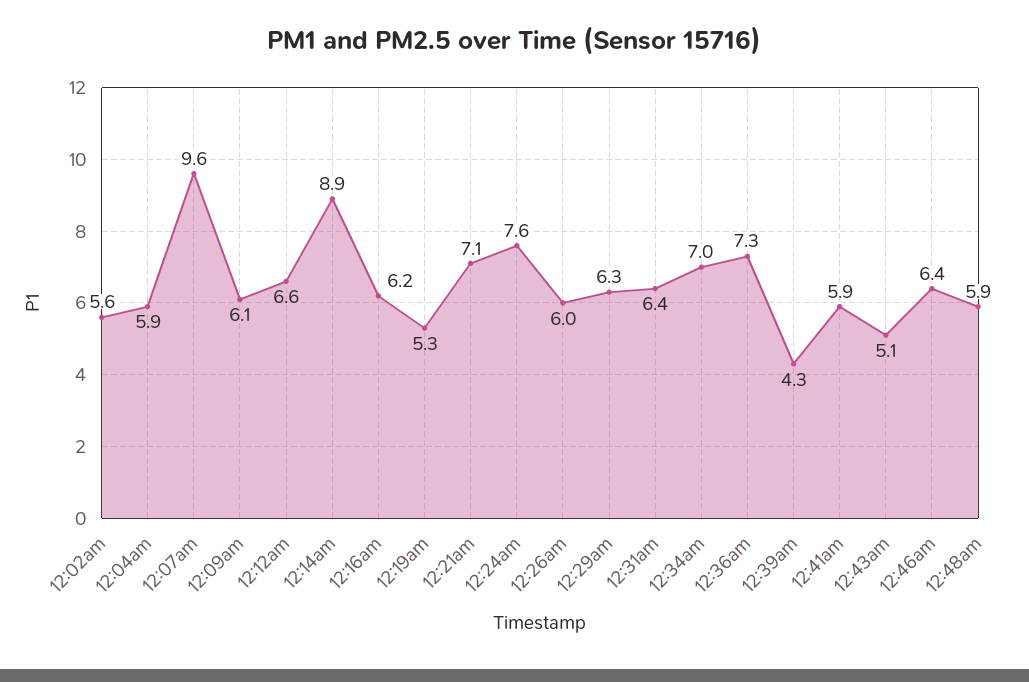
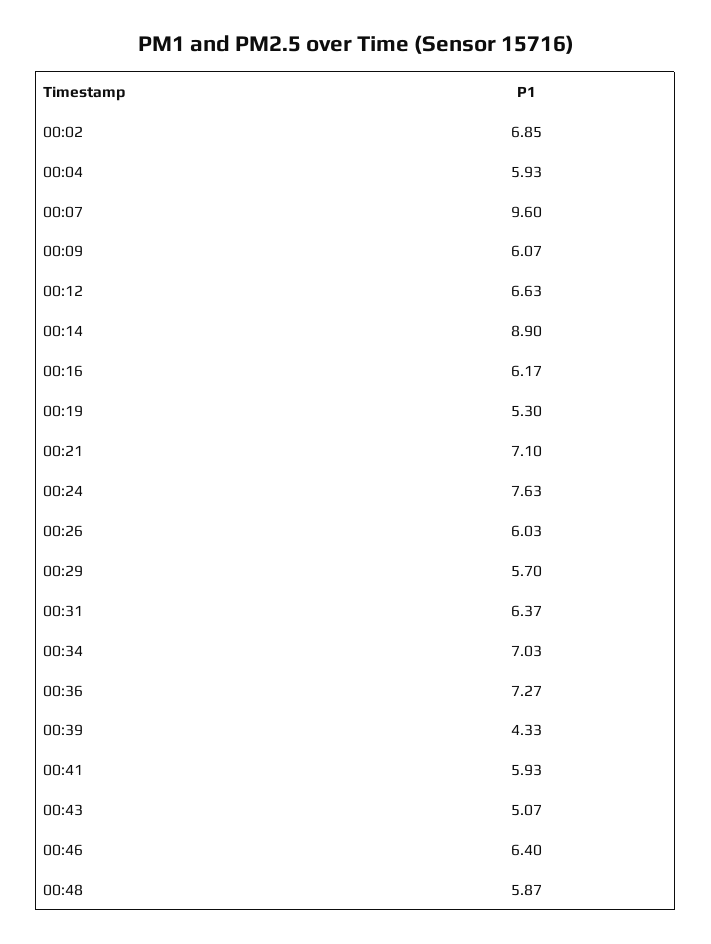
  {
-   "12:02am": 5.6,
+   "12:02am": 6.85,
    "12:04am": 5.93,
    "12:07am": 9.6,
    "12:09am": 6.07,
    "12:12am": 6.63,
    "12:14am": 8.9,
    "12:16am": 6.17,
    "12:19am": 5.3,
    "12:21am": 7.1,
    "12:24am": 7.63,
    "12:26am": 6.03,
-   "12:29am": 6.3,
+   "12:29am": 5.7,
    "12:31am": 6.37,
    "12:34am": 7.03,
    "12:36am": 7.27,
    "12:39am": 4.33,
    "12:41am": 5.93,
    "12:43am": 5.07,
    "12:46am": 6.4,
    "12:48am": 5.87
  }

